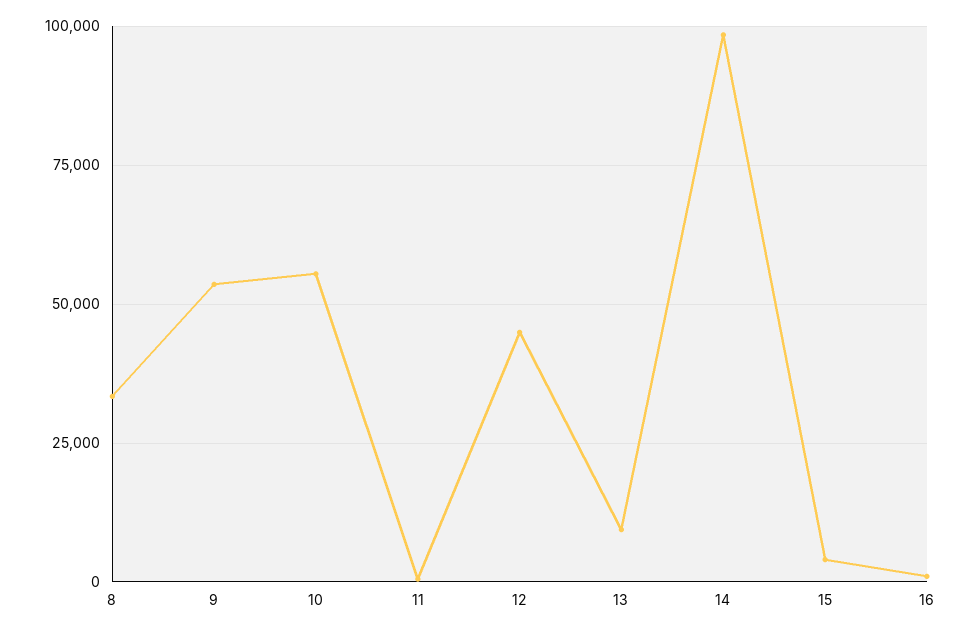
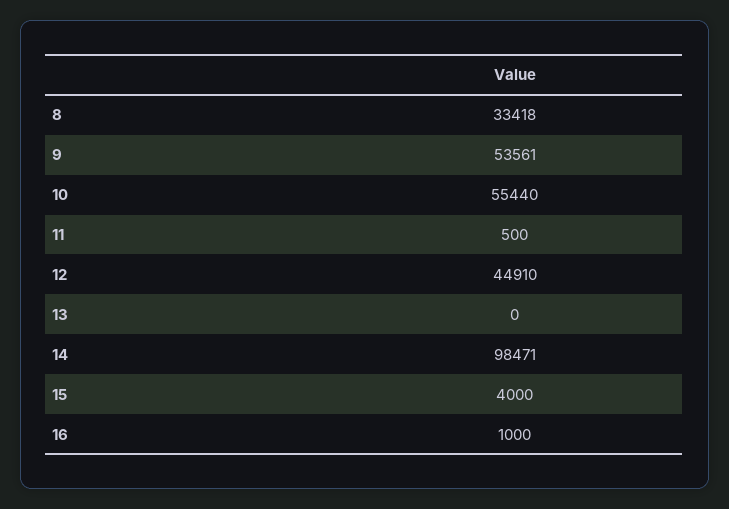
  {
    "8": 33418,
    "9": 53561,
    "10": 55440,
    "11": 500,
    "12": 44910,
-   "13": 10000,
+   "13": 0,
    "14": 98471,
    "15": 4000,
    "16": 1000
  }

